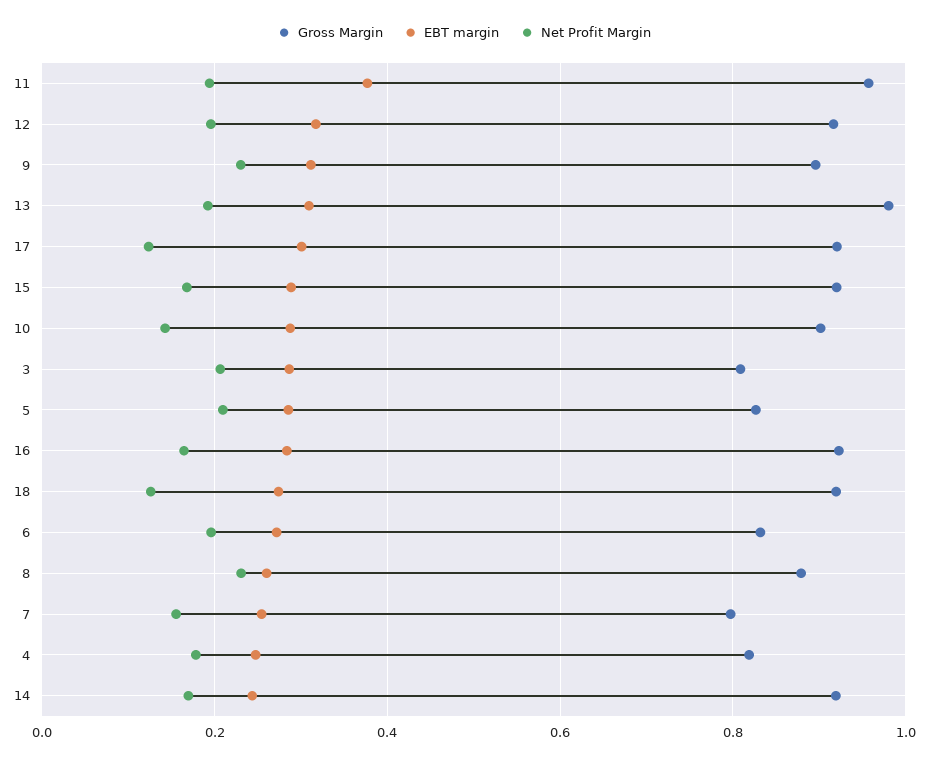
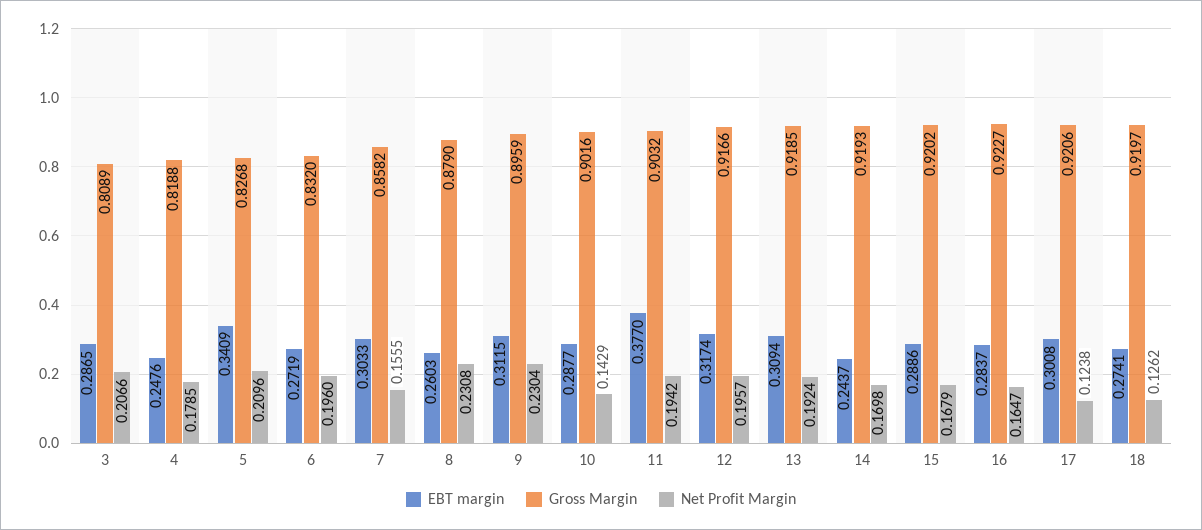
  {
    "Gross Margin": {
-     "11": 0.96,
+     "11": 0.9032,
      "12": 0.9166,
      "9": 0.8959,
-     "13": 0.98,
+     "13": 0.9185,
      "17": 0.9206,
      "15": 0.9202,
      "10": 0.9016,
      "3": 0.8089,
      "5": 0.8268,
      "16": 0.9227,
      "18": 0.9197,
      "6": 0.832,
      "8": 0.879,
-     "7": 0.8,
+     "7": 0.8582,
      "4": 0.8188,
      "14": 0.9193
    },
    "EBT margin": {
      "11": 0.377,
      "12": 0.3174,
      "9": 0.3115,
      "13": 0.3094,
      "17": 0.3008,
      "15": 0.2886,
      "10": 0.2877,
      "3": 0.2865,
-     "5": 0.28,
+     "5": 0.3409,
      "16": 0.2837,
      "18": 0.2741,
      "6": 0.2719,
      "8": 0.2603,
-     "7": 0.26,
+     "7": 0.3033,
      "4": 0.2476,
      "14": 0.2437
    },
    "Net Profit Margin": {
      "11": 0.1942,
      "12": 0.1957,
      "9": 0.2304,
      "13": 0.1924,
      "17": 0.1238,
      "15": 0.1679,
      "10": 0.1429,
      "3": 0.2066,
      "5": 0.2096,
      "16": 0.1647,
      "18": 0.1262,
      "6": 0.196,
      "8": 0.2308,
      "7": 0.1555,
      "4": 0.1785,
      "14": 0.1698
    }
  }

